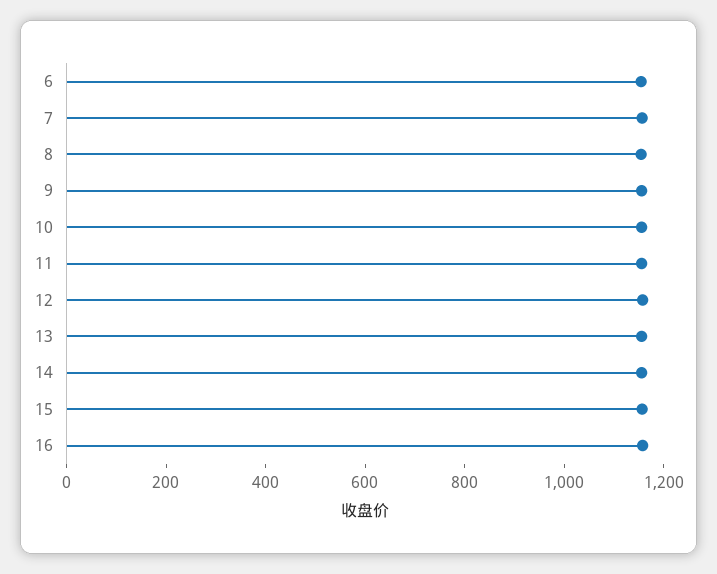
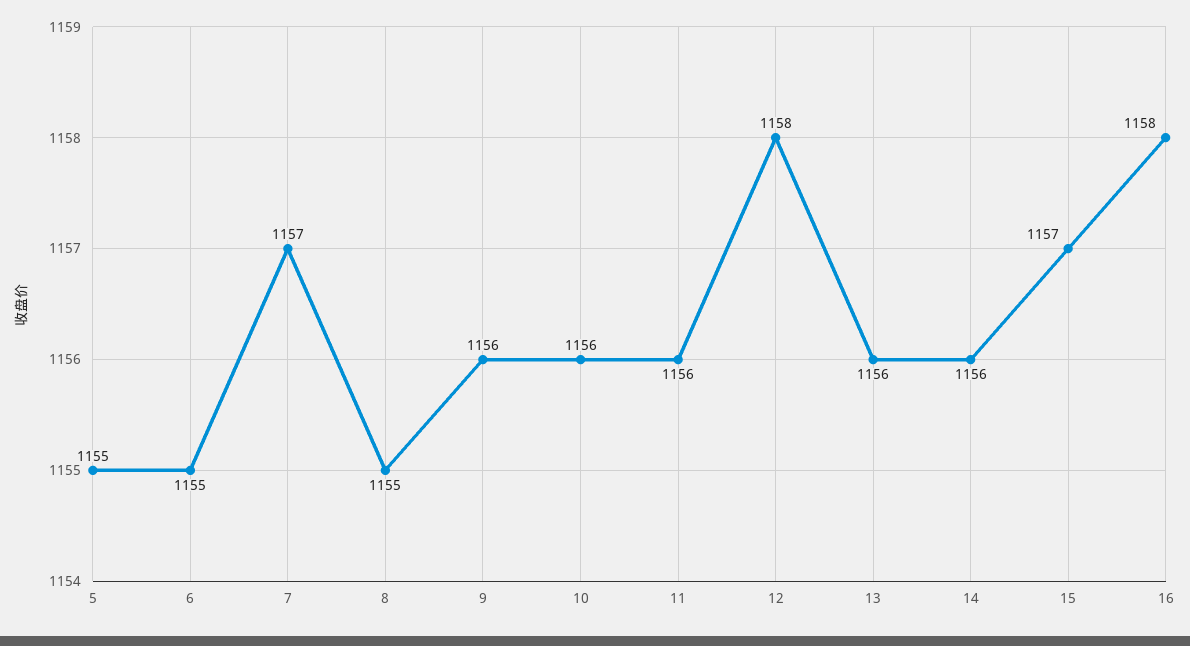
  {
    "6": 1155,
    "7": 1157,
    "8": 1155,
    "9": 1156,
    "10": 1156,
    "11": 1156,
    "12": 1158,
    "13": 1156,
    "14": 1156,
    "15": 1157,
-   "16": 1158
+   "16": 1158,
+   "5": 1155
  }

